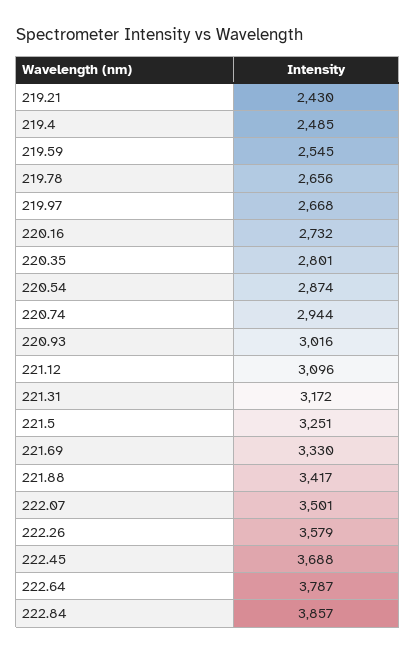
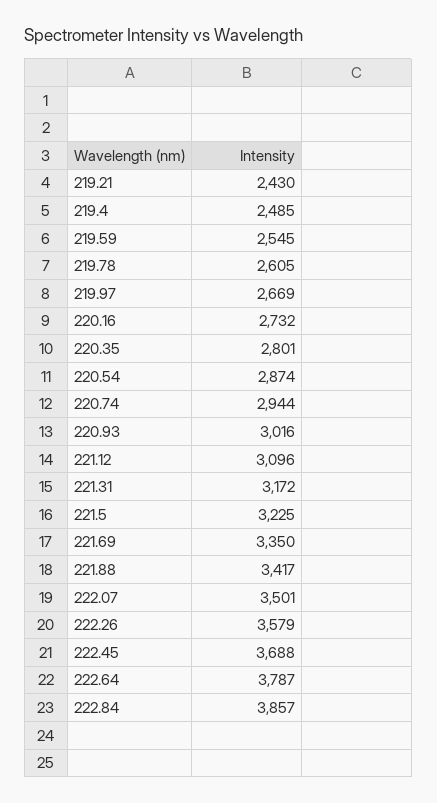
  {
    "219.21": 2430,
    "219.4": 2485,
    "219.59": 2545,
-   "219.78": 2656,
+   "219.78": 2605,
-   "219.97": 2668,
+   "219.97": 2669,
    "220.16": 2732,
    "220.35": 2801,
    "220.54": 2874,
    "220.74": 2944,
    "220.93": 3016,
    "221.12": 3096,
    "221.31": 3172,
-   "221.5": 3251,
+   "221.5": 3225,
-   "221.69": 3330,
+   "221.69": 3350,
    "221.88": 3417,
    "222.07": 3501,
    "222.26": 3579,
    "222.45": 3688,
    "222.64": 3787,
    "222.84": 3857
  }

